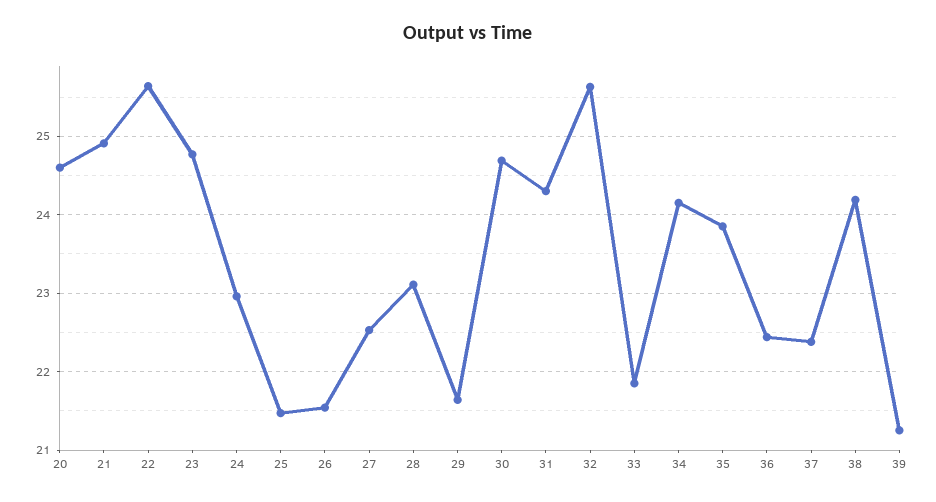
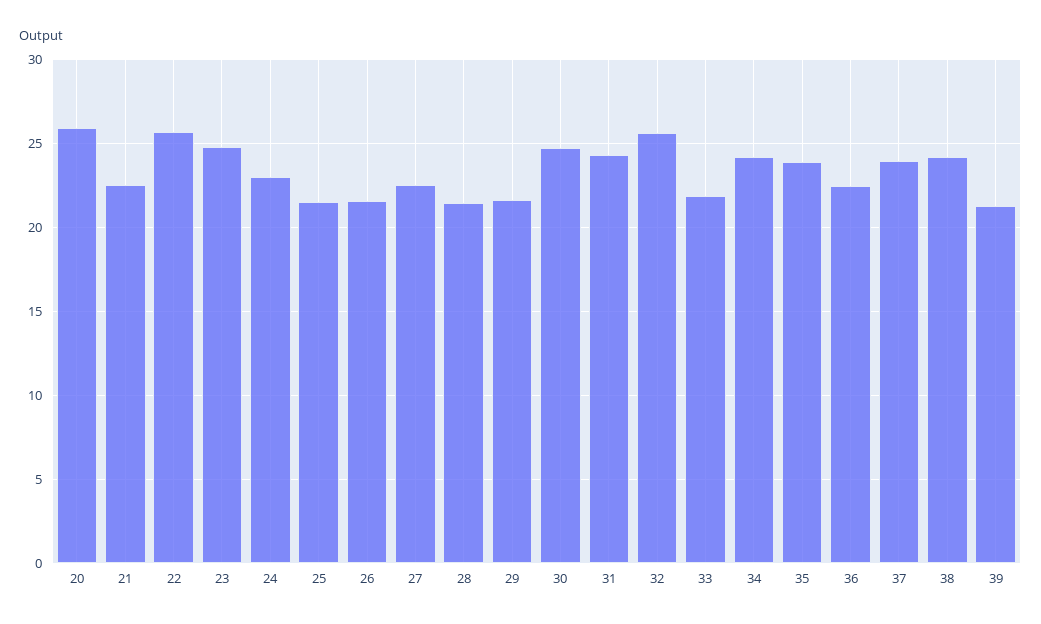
  {
-   "20": 24.6,
+   "20": 26,
-   "21": 24.9,
+   "21": 22.5,
    "22": 25.6,
    "23": 24.8,
    "24": 23,
    "25": 21.5,
    "26": 21.5,
    "27": 22.5,
-   "28": 23.1,
+   "28": 21.5,
    "29": 21.6,
    "30": 24.7,
    "31": 24.3,
    "32": 25.6,
    "33": 21.9,
    "34": 24.2,
    "35": 23.9,
    "36": 22.4,
-   "37": 22.4,
+   "37": 24,
    "38": 24.2,
    "39": 21.3
  }

